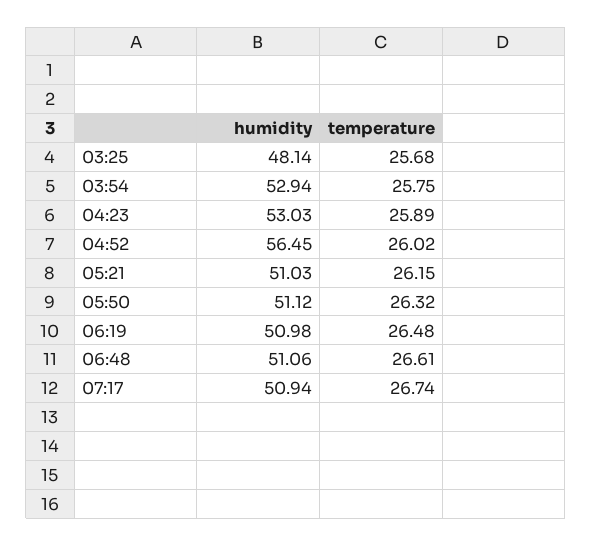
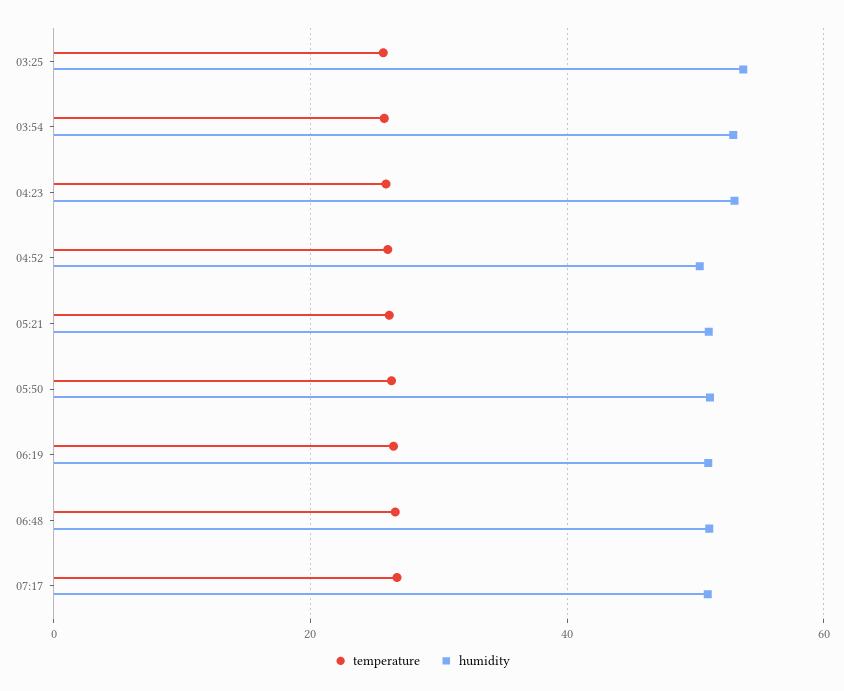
  {
    "humidity": {
-     "03:25": 48.14,
+     "03:25": 54,
      "03:54": 52.94,
      "04:23": 53.03,
-     "04:52": 56.45,
+     "04:52": 50,
      "05:21": 51.03,
      "05:50": 51.12,
      "06:19": 50.98,
      "06:48": 51.06,
      "07:17": 50.94
    },
    "temperature": {
      "03:25": 25.68,
      "03:54": 25.75,
      "04:23": 25.89,
      "04:52": 26.02,
      "05:21": 26.15,
      "05:50": 26.32,
      "06:19": 26.48,
      "06:48": 26.61,
      "07:17": 26.74
    }
  }

